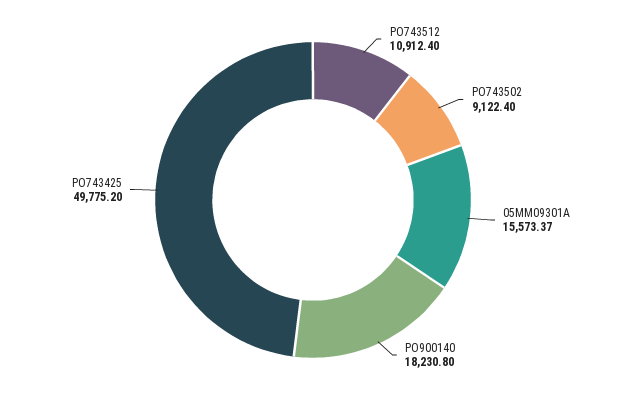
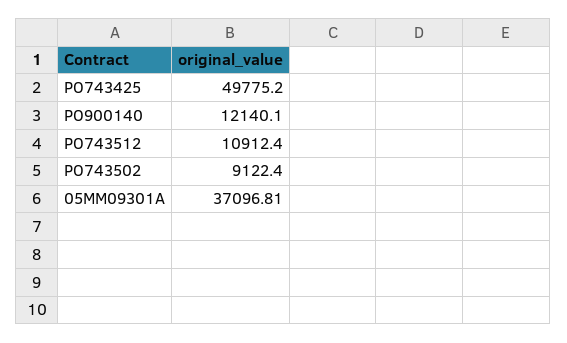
  {
    "PO743512": 10912.4,
    "PO743502": 9122.4,
-   "05MM09301A": 15573.37,
+   "05MM09301A": 37096.81,
-   "PO900140": 18230.8,
+   "PO900140": 12140.1,
    "PO743425": 49775.2
  }

